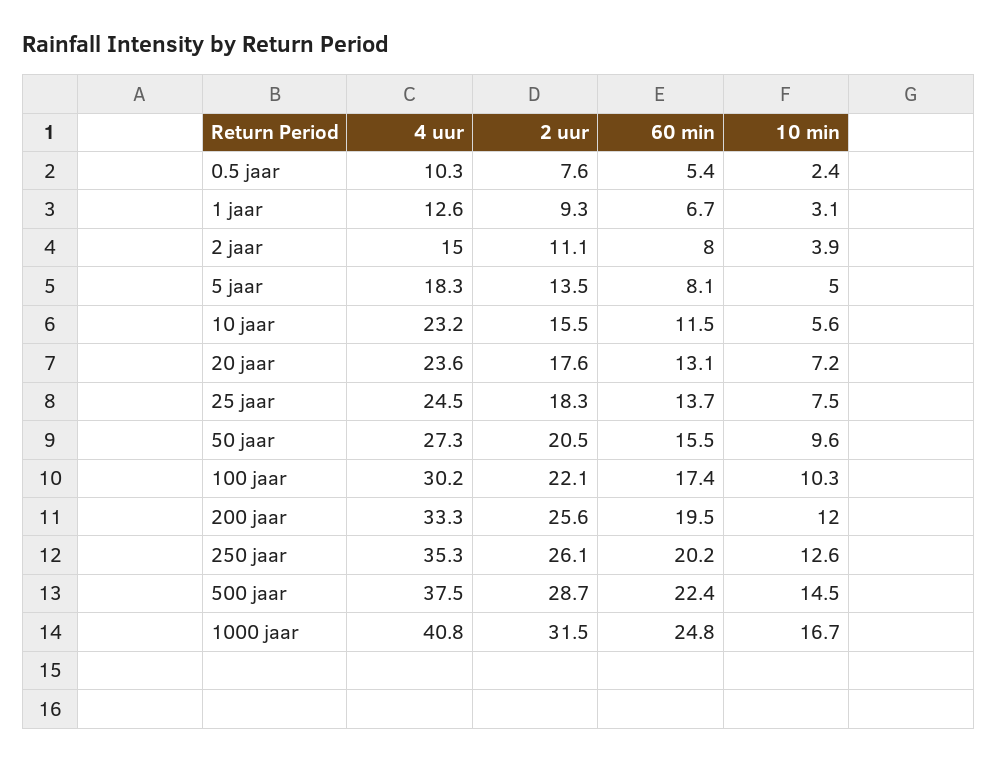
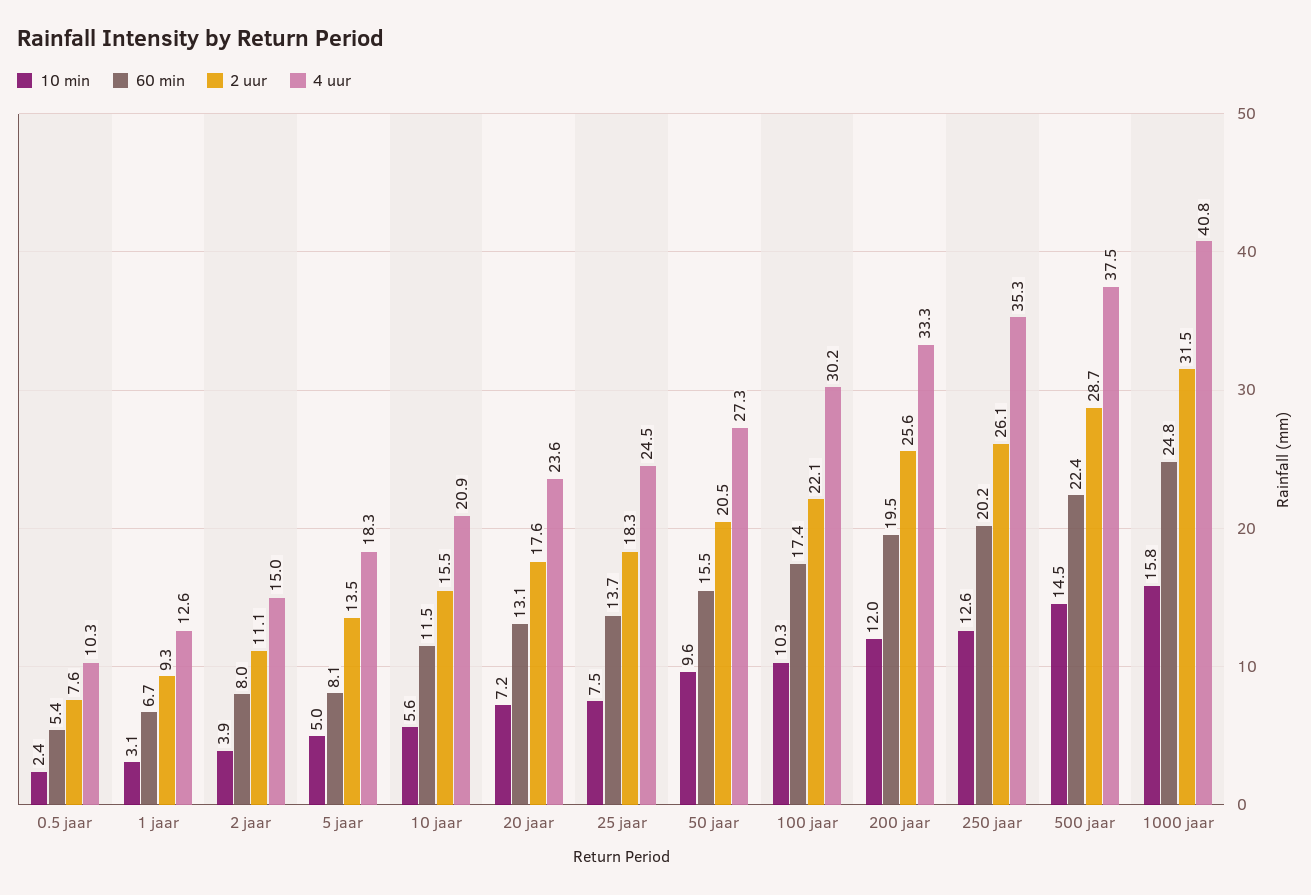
  {
    "4 uur": {
      "0.5 jaar": 10.3,
      "1 jaar": 12.6,
      "2 jaar": 15,
      "5 jaar": 18.3,
-     "10 jaar": 23.2,
+     "10 jaar": 20.9,
      "20 jaar": 23.6,
      "25 jaar": 24.5,
      "50 jaar": 27.3,
      "100 jaar": 30.2,
      "200 jaar": 33.3,
      "250 jaar": 35.3,
      "500 jaar": 37.5,
      "1000 jaar": 40.8
    },
    "2 uur": {
      "0.5 jaar": 7.6,
      "1 jaar": 9.3,
      "2 jaar": 11.1,
      "5 jaar": 13.5,
      "10 jaar": 15.5,
      "20 jaar": 17.6,
      "25 jaar": 18.3,
      "50 jaar": 20.5,
      "100 jaar": 22.1,
      "200 jaar": 25.6,
      "250 jaar": 26.1,
      "500 jaar": 28.7,
      "1000 jaar": 31.5
    },
    "60 min": {
      "0.5 jaar": 5.4,
      "1 jaar": 6.7,
      "2 jaar": 8,
      "5 jaar": 8.1,
      "10 jaar": 11.5,
      "20 jaar": 13.1,
      "25 jaar": 13.7,
      "50 jaar": 15.5,
      "100 jaar": 17.4,
      "200 jaar": 19.5,
      "250 jaar": 20.2,
      "500 jaar": 22.4,
      "1000 jaar": 24.8
    },
    "10 min": {
      "0.5 jaar": 2.4,
      "1 jaar": 3.1,
      "2 jaar": 3.9,
      "5 jaar": 5,
      "10 jaar": 5.6,
      "20 jaar": 7.2,
      "25 jaar": 7.5,
      "50 jaar": 9.6,
      "100 jaar": 10.3,
      "200 jaar": 12,
      "250 jaar": 12.6,
      "500 jaar": 14.5,
-     "1000 jaar": 16.7
+     "1000 jaar": 15.8
    }
  }

